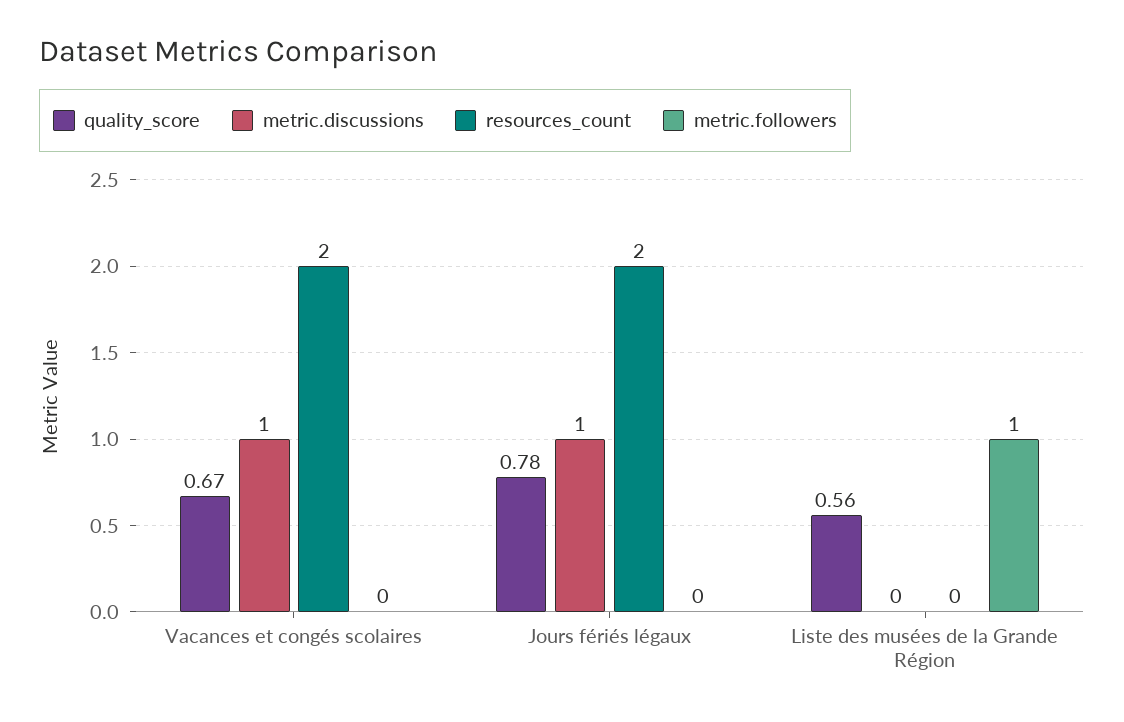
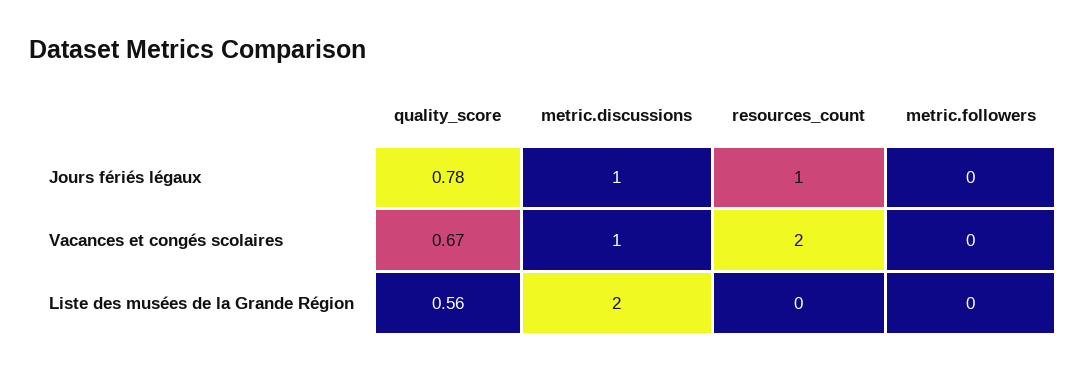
  {
    "quality_score": {
      "Vacances et congés scolaires": 0.67,
      "Jours fériés légaux": 0.78,
      "Liste des musées de la Grande Région": 0.56
    },
    "metric.discussions": {
      "Vacances et congés scolaires": 1,
      "Jours fériés légaux": 1,
-     "Liste des musées de la Grande Région": 0
+     "Liste des musées de la Grande Région": 2
    },
    "resources_count": {
      "Vacances et congés scolaires": 2,
-     "Jours fériés légaux": 2,
+     "Jours fériés légaux": 1,
      "Liste des musées de la Grande Région": 0
    },
    "metric.followers": {
      "Vacances et congés scolaires": 0,
      "Jours fériés légaux": 0,
-     "Liste des musées de la Grande Région": 1
+     "Liste des musées de la Grande Région": 0
    }
  }

